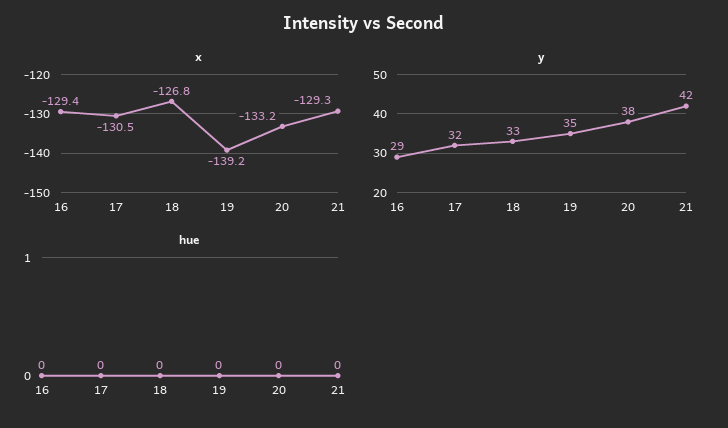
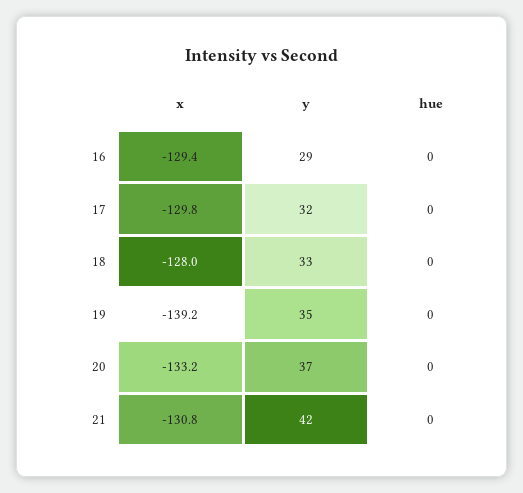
  {
    "x": {
      "16": -129.4,
-     "17": -130.5,
+     "17": -129.8,
-     "18": -126.8,
+     "18": -128,
      "19": -139.2,
      "20": -133.2,
-     "21": -129.3
+     "21": -130.8
    },
    "y": {
      "16": 29,
      "17": 32,
      "18": 33,
      "19": 35,
-     "20": 38,
+     "20": 37,
      "21": 42
    },
    "hue": {
      "16": 0,
      "17": 0,
      "18": 0,
      "19": 0,
      "20": 0,
      "21": 0
    }
  }

